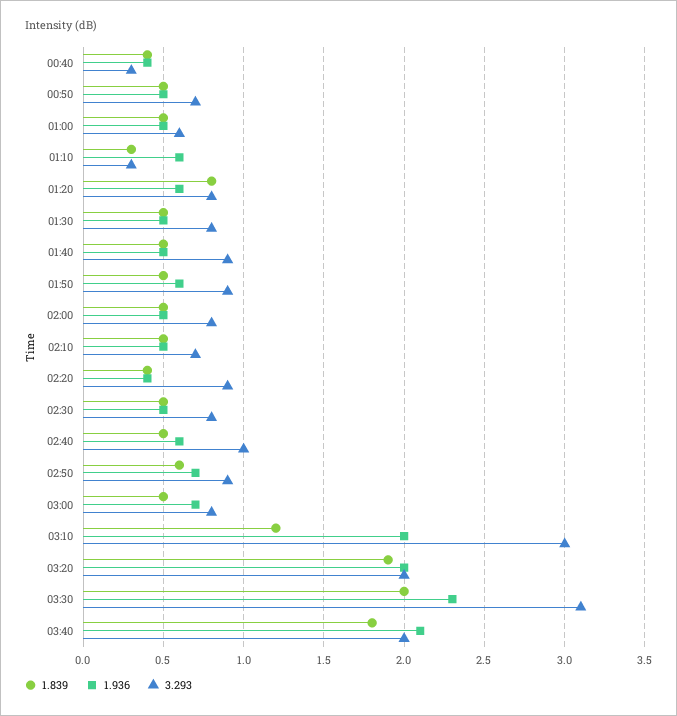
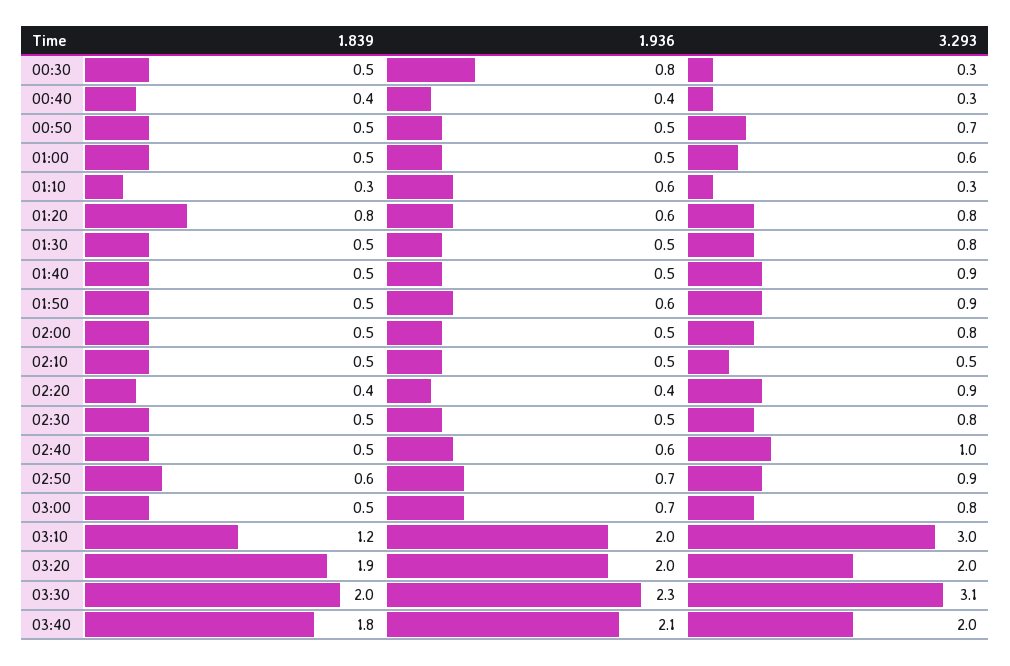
  {
    "1.839": {
      "00:40": 0.4,
      "00:50": 0.5,
      "01:00": 0.5,
      "01:10": 0.3,
      "01:20": 0.8,
      "01:30": 0.5,
      "01:40": 0.5,
      "01:50": 0.5,
      "02:00": 0.5,
      "02:10": 0.5,
      "02:20": 0.4,
      "02:30": 0.5,
      "02:40": 0.5,
      "02:50": 0.6,
      "03:00": 0.5,
      "03:10": 1.2,
      "03:20": 1.9,
      "03:30": 2,
-     "03:40": 1.8
+     "03:40": 1.8,
+     "00:30": 0.5
    },
    "1.936": {
      "00:40": 0.4,
      "00:50": 0.5,
      "01:00": 0.5,
      "01:10": 0.6,
      "01:20": 0.6,
      "01:30": 0.5,
      "01:40": 0.5,
      "01:50": 0.6,
      "02:00": 0.5,
      "02:10": 0.5,
      "02:20": 0.4,
      "02:30": 0.5,
      "02:40": 0.6,
      "02:50": 0.7,
      "03:00": 0.7,
      "03:10": 2,
      "03:20": 2,
      "03:30": 2.3,
-     "03:40": 2.1
+     "03:40": 2.1,
+     "00:30": 0.8
    },
    "3.293": {
      "00:40": 0.3,
      "00:50": 0.7,
      "01:00": 0.6,
      "01:10": 0.3,
      "01:20": 0.8,
      "01:30": 0.8,
      "01:40": 0.9,
      "01:50": 0.9,
      "02:00": 0.8,
-     "02:10": 0.7,
+     "02:10": 0.5,
      "02:20": 0.9,
      "02:30": 0.8,
      "02:40": 1,
      "02:50": 0.9,
      "03:00": 0.8,
      "03:10": 3,
      "03:20": 2,
      "03:30": 3.1,
-     "03:40": 2
+     "03:40": 2,
+     "00:30": 0.3
    }
  }

